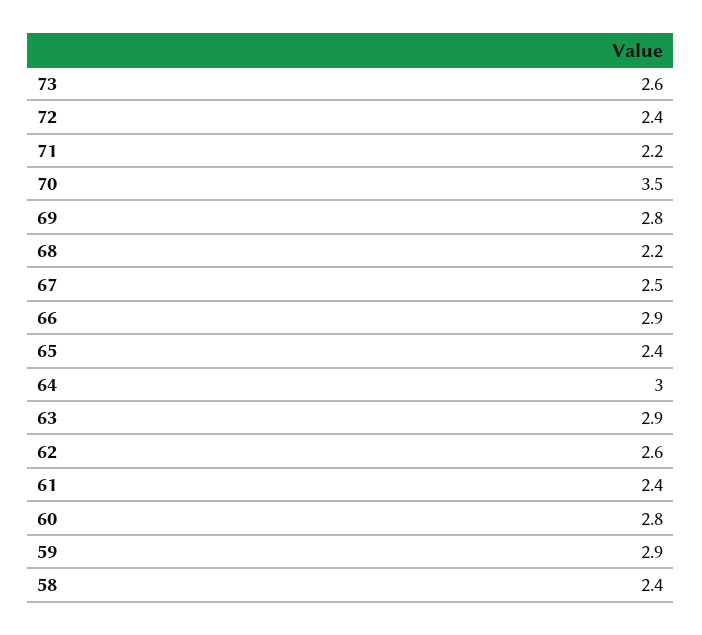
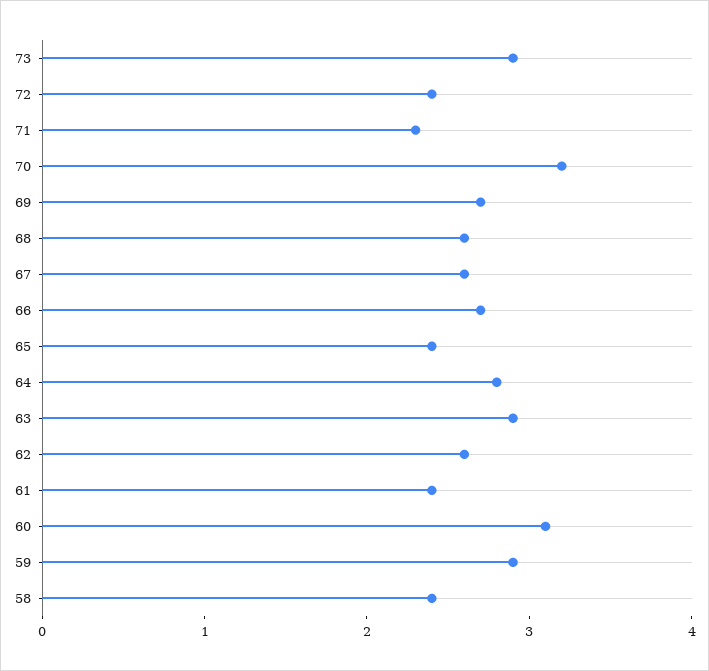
  {
-   "73": 2.6,
+   "73": 2.9,
    "72": 2.4,
-   "71": 2.2,
+   "71": 2.3,
-   "70": 3.5,
+   "70": 3.2,
-   "69": 2.8,
+   "69": 2.7,
-   "68": 2.2,
+   "68": 2.6,
-   "67": 2.5,
+   "67": 2.6,
-   "66": 2.9,
+   "66": 2.7,
    "65": 2.4,
-   "64": 3,
+   "64": 2.8,
    "63": 2.9,
    "62": 2.6,
    "61": 2.4,
-   "60": 2.8,
+   "60": 3.1,
    "59": 2.9,
    "58": 2.4
  }

